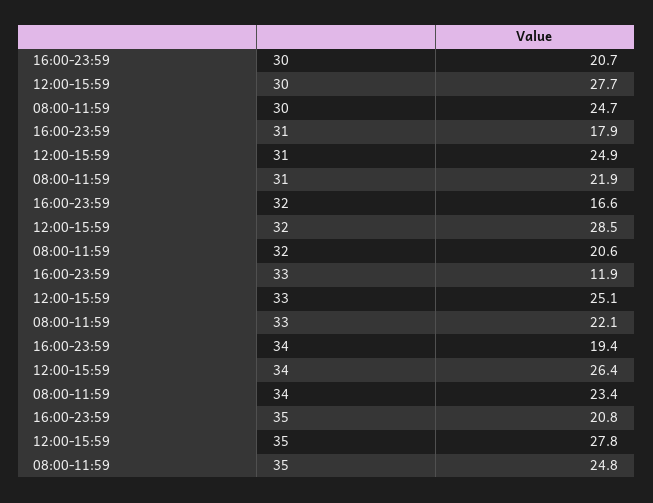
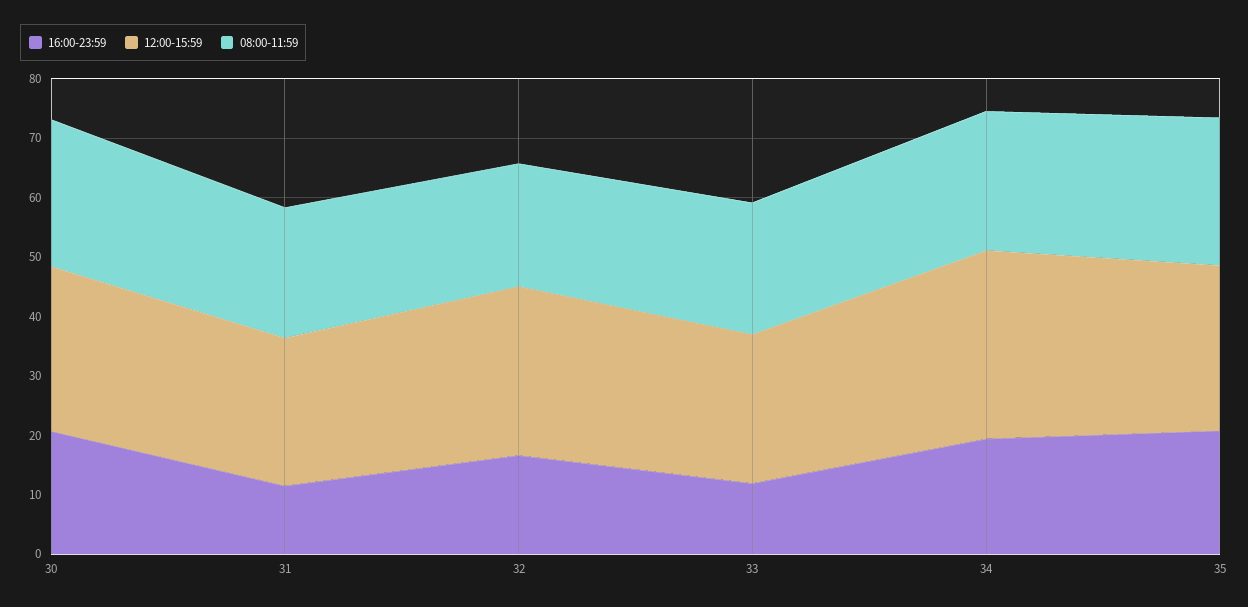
  {
    "16:00-23:59": {
      "30": 20.7,
-     "31": 17.9,
+     "31": 12,
      "32": 16.6,
      "33": 11.9,
      "34": 19.4,
      "35": 20.8
    },
    "12:00-15:59": {
      "30": 27.7,
      "31": 24.9,
      "32": 28.5,
      "33": 25.1,
-     "34": 26.4,
+     "34": 32,
      "35": 27.8
    },
    "08:00-11:59": {
      "30": 24.7,
      "31": 21.9,
      "32": 20.6,
      "33": 22.1,
      "34": 23.4,
      "35": 24.8
    }
  }

